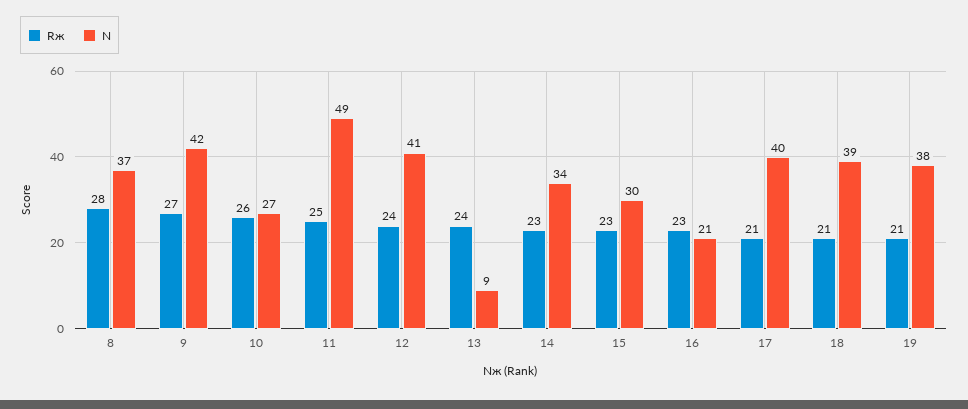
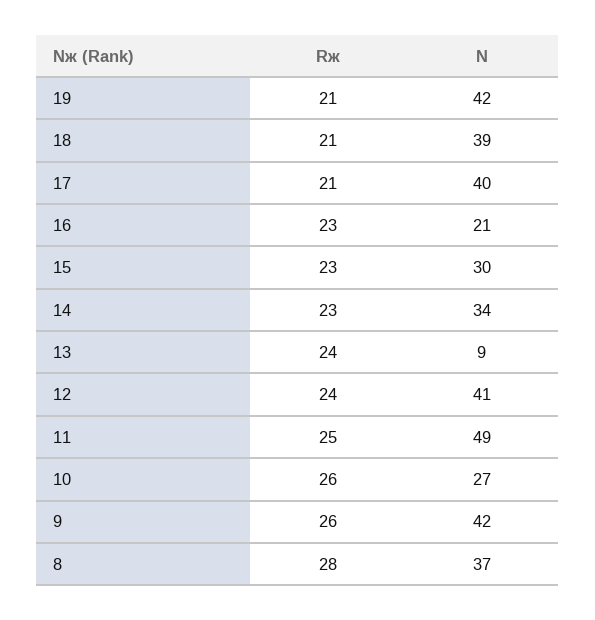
  {
    "Rж": {
      "8": 28,
-     "9": 27,
+     "9": 26,
      "10": 26,
      "11": 25,
      "12": 24,
      "13": 24,
      "14": 23,
      "15": 23,
      "16": 23,
      "17": 21,
      "18": 21,
      "19": 21
    },
    "N": {
      "8": 37,
      "9": 42,
      "10": 27,
      "11": 49,
      "12": 41,
      "13": 9,
      "14": 34,
      "15": 30,
      "16": 21,
      "17": 40,
      "18": 39,
-     "19": 38
+     "19": 42
    }
  }

